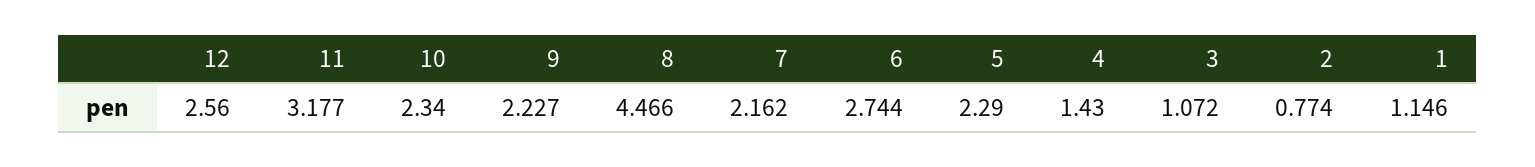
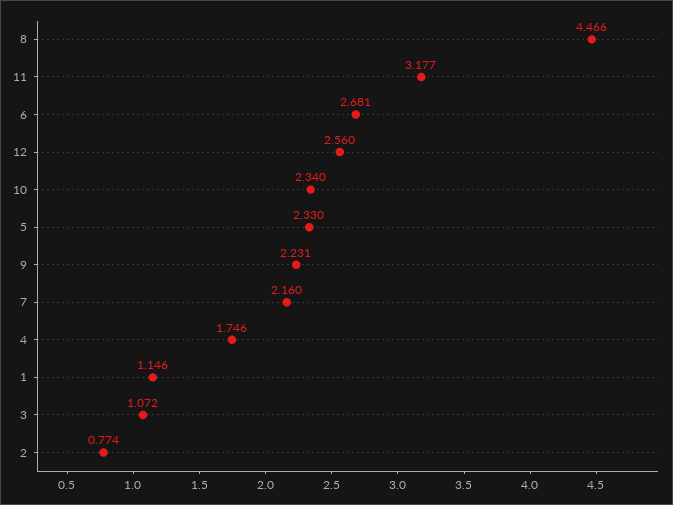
  {
    "12": 2.56,
    "11": 3.177,
    "10": 2.34,
-   "9": 2.227,
+   "9": 2.231,
    "8": 4.466,
-   "7": 2.162,
+   "7": 2.16,
-   "6": 2.744,
+   "6": 2.681,
-   "5": 2.29,
+   "5": 2.33,
-   "4": 1.43,
+   "4": 1.746,
    "3": 1.072,
    "2": 0.774,
    "1": 1.146
  }

